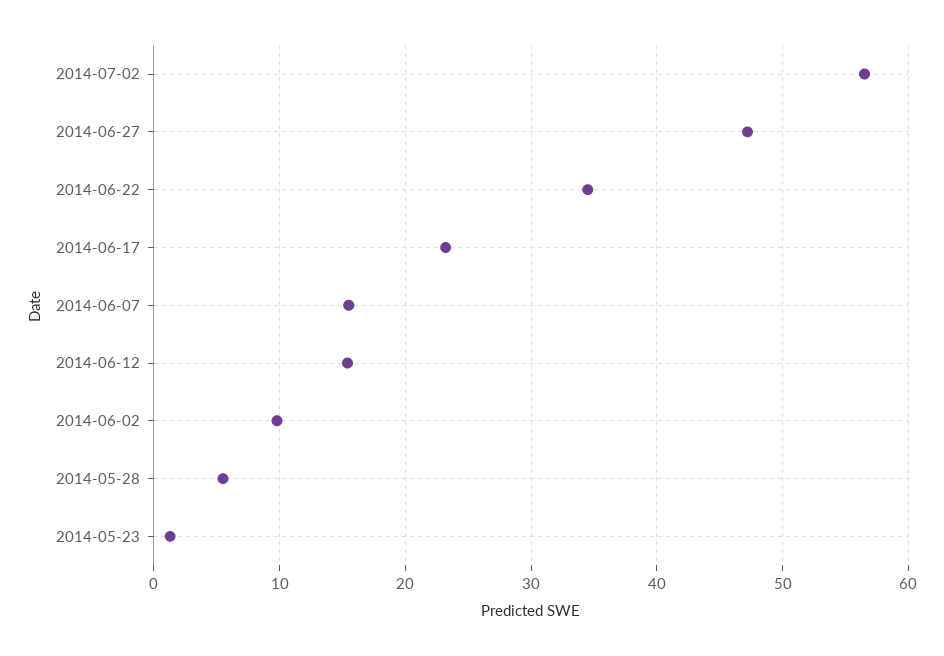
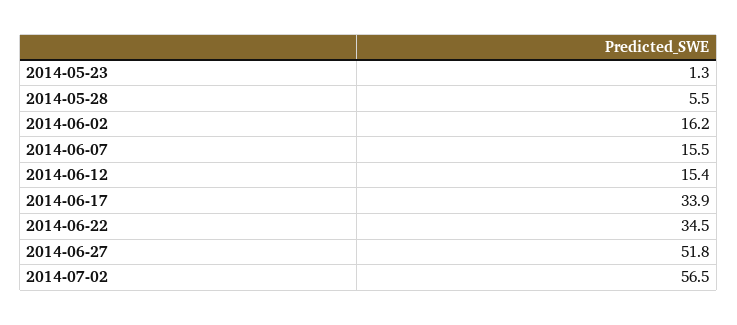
  {
    "2014-07-02": 56.5,
-   "2014-06-27": 47,
+   "2014-06-27": 51.8,
    "2014-06-22": 34.5,
-   "2014-06-17": 23,
+   "2014-06-17": 33.9,
    "2014-06-07": 15.5,
    "2014-06-12": 15.4,
-   "2014-06-02": 10,
+   "2014-06-02": 16.2,
    "2014-05-28": 5.5,
    "2014-05-23": 1.3
  }

